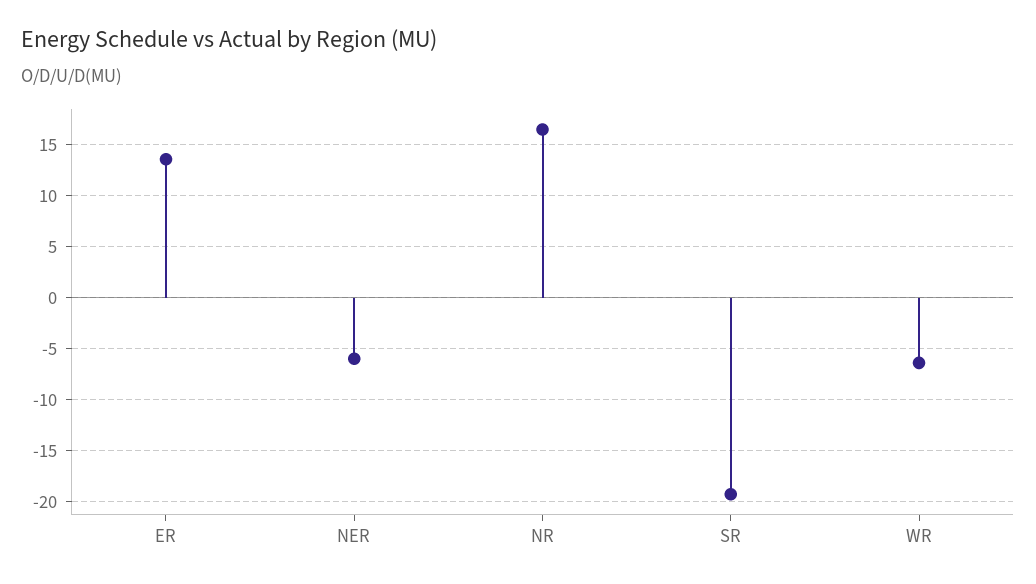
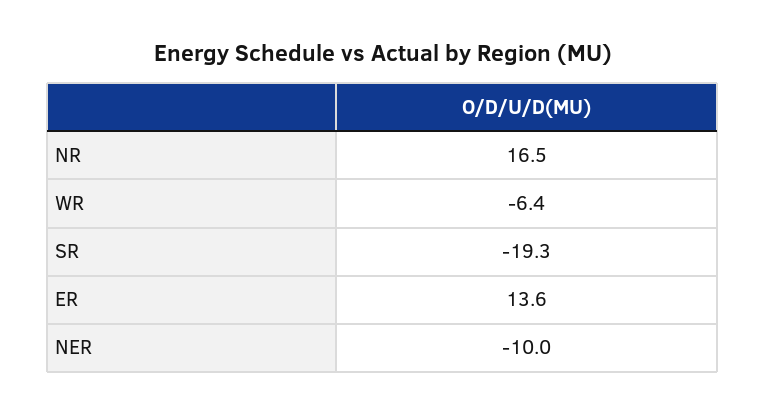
  {
    "ER": 13.6,
-   "NER": -6,
+   "NER": -10,
    "NR": 16.5,
    "SR": -19.3,
    "WR": -6.4
  }

